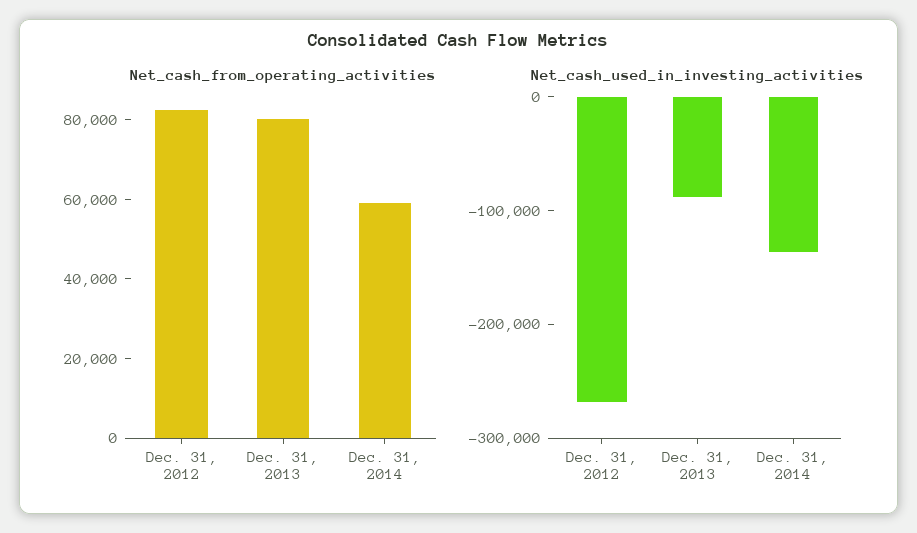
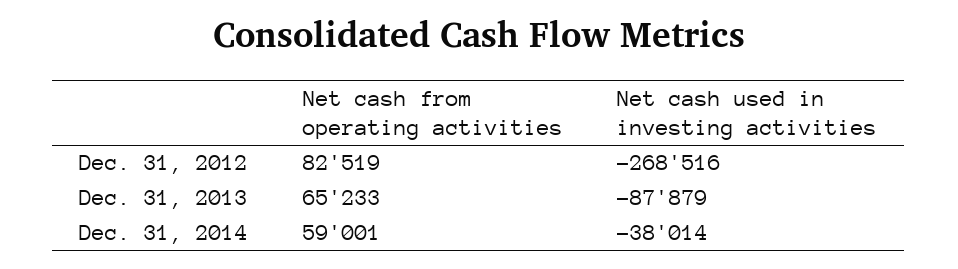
  {
    "Net_cash_from_operating_activities": {
      "Dec. 31, 2012": 82519,
-     "Dec. 31, 2013": 80000,
+     "Dec. 31, 2013": 65233,
      "Dec. 31, 2014": 59001
    },
    "Net_cash_used_in_investing_activities": {
      "Dec. 31, 2012": -268516,
      "Dec. 31, 2013": -87879,
-     "Dec. 31, 2014": -140000
+     "Dec. 31, 2014": -38014
    }
  }

